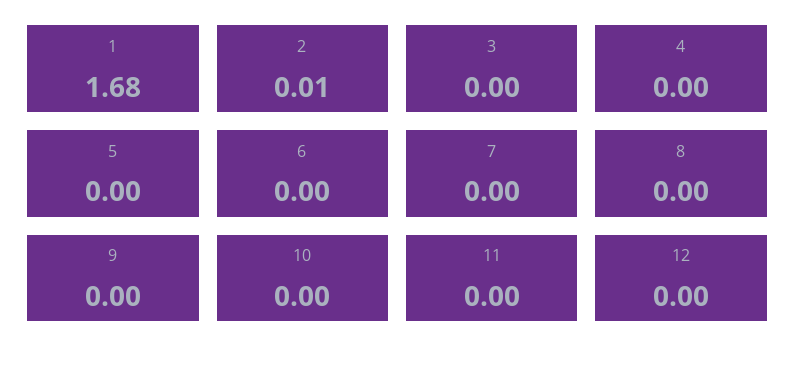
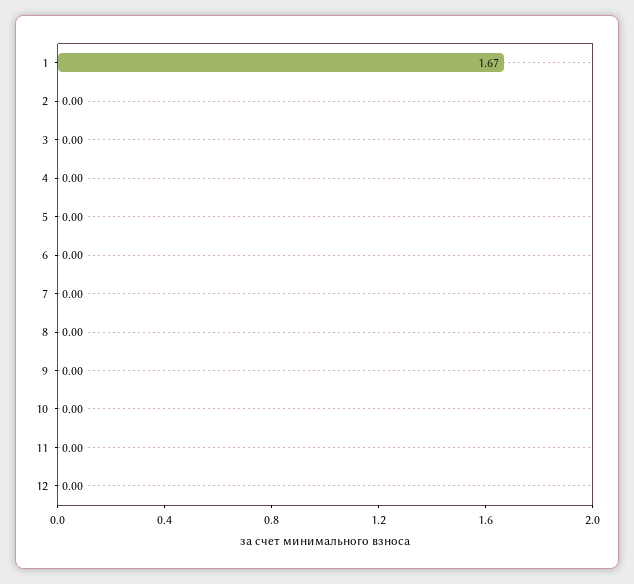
  {
-   "1": 1.68,
+   "1": 1.67,
-   "2": 0.01,
+   "2": 0,
    "3": 0,
    "4": 0,
    "5": 0,
    "6": 0,
    "7": 0,
    "8": 0,
    "9": 0,
    "10": 0,
    "11": 0,
    "12": 0
  }

